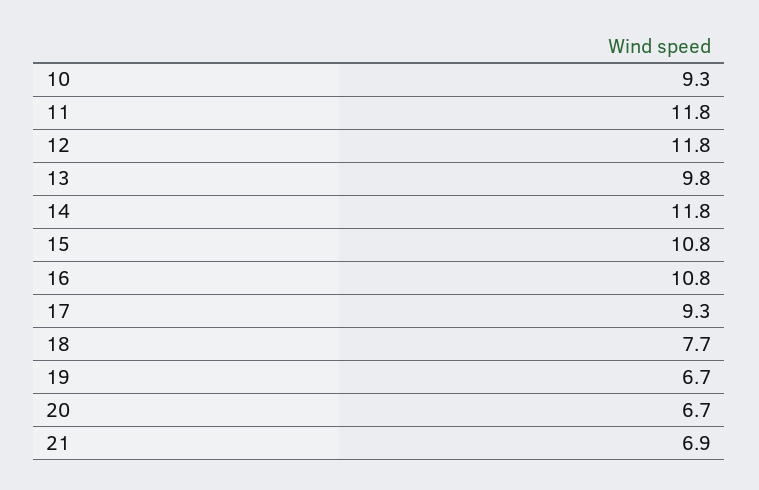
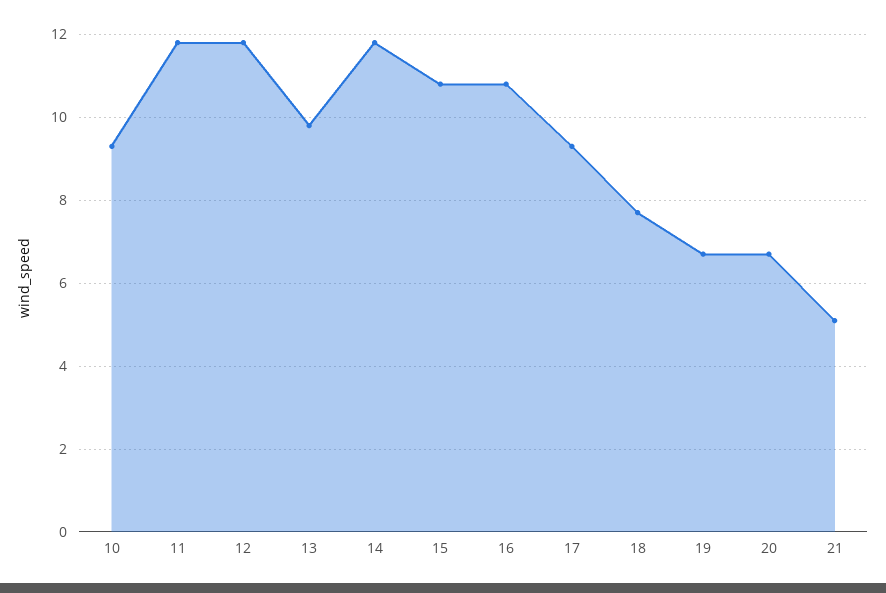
  {
    "10": 9.3,
    "11": 11.8,
    "12": 11.8,
    "13": 9.8,
    "14": 11.8,
    "15": 10.8,
    "16": 10.8,
    "17": 9.3,
    "18": 7.7,
    "19": 6.7,
    "20": 6.7,
-   "21": 6.9
+   "21": 5
  }

